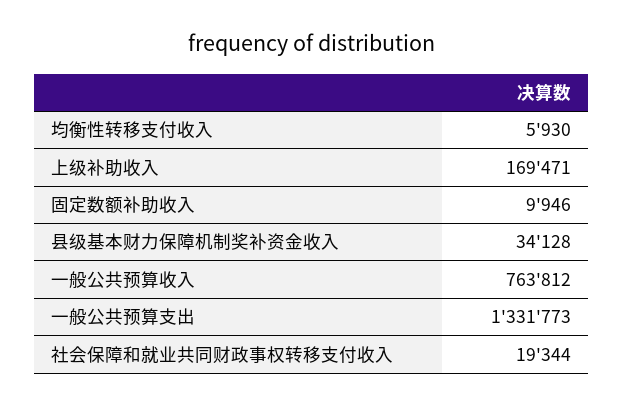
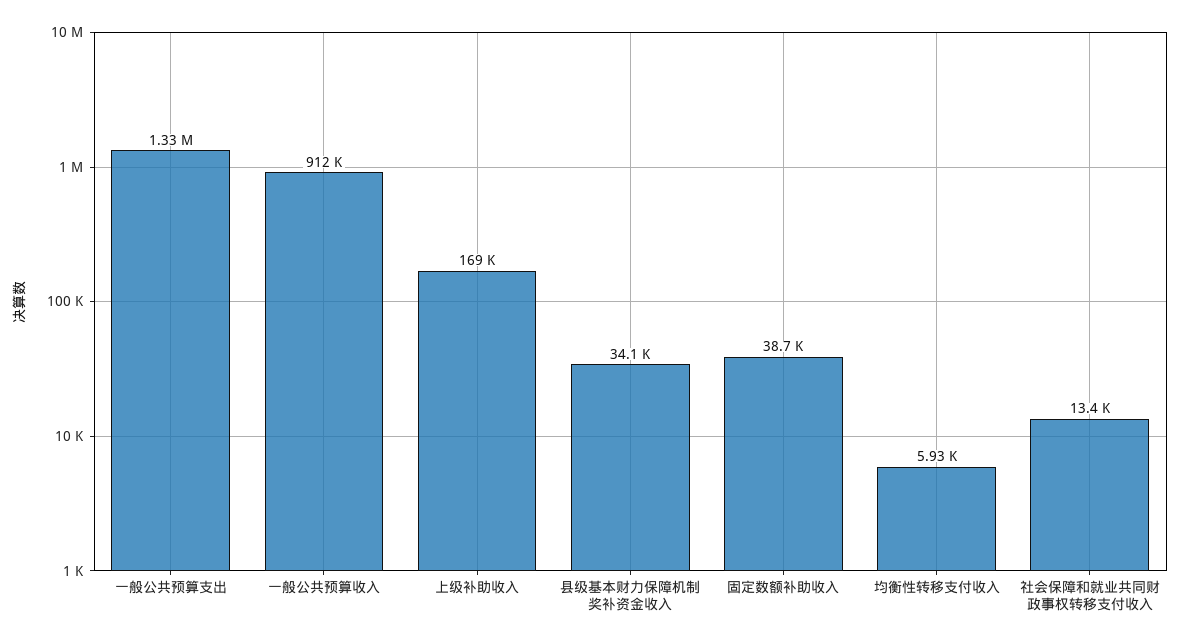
  {
    "均衡性转移支付收入": 5930,
    "上级补助收入": 169471,
-   "固定数额补助收入": 9946,
+   "固定数额补助收入": 38700,
    "县级基本财力保障机制奖补资金收入": 34128,
-   "一般公共预算收入": 763812,
+   "一般公共预算收入": 912000,
    "一般公共预算支出": 1331773,
-   "社会保障和就业共同财政事权转移支付收入": 19344
+   "社会保障和就业共同财政事权转移支付收入": 13400
  }

